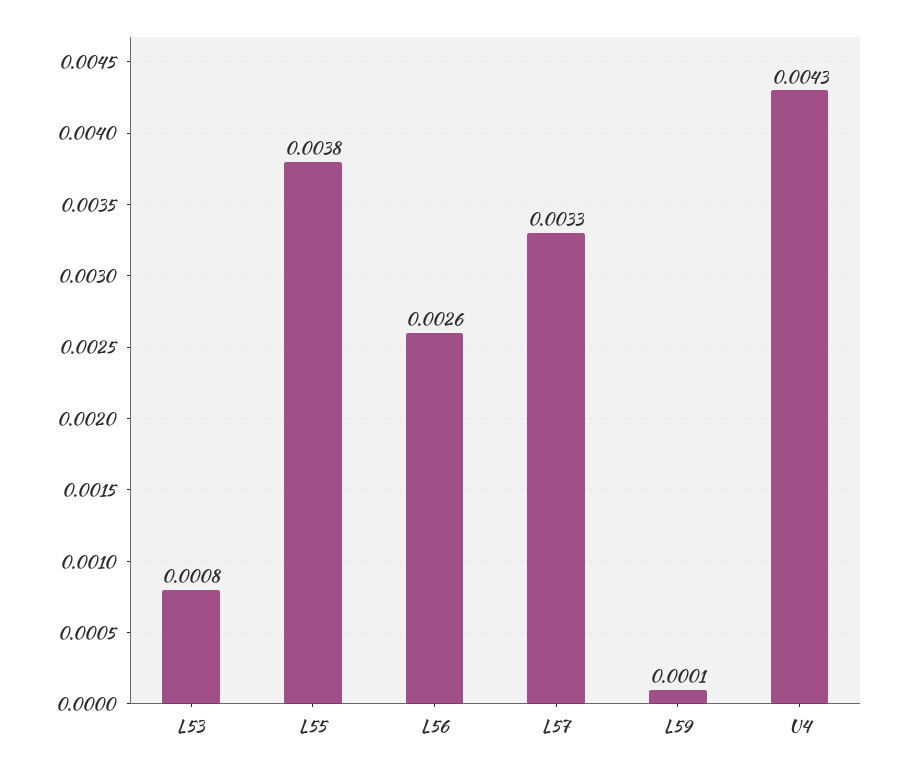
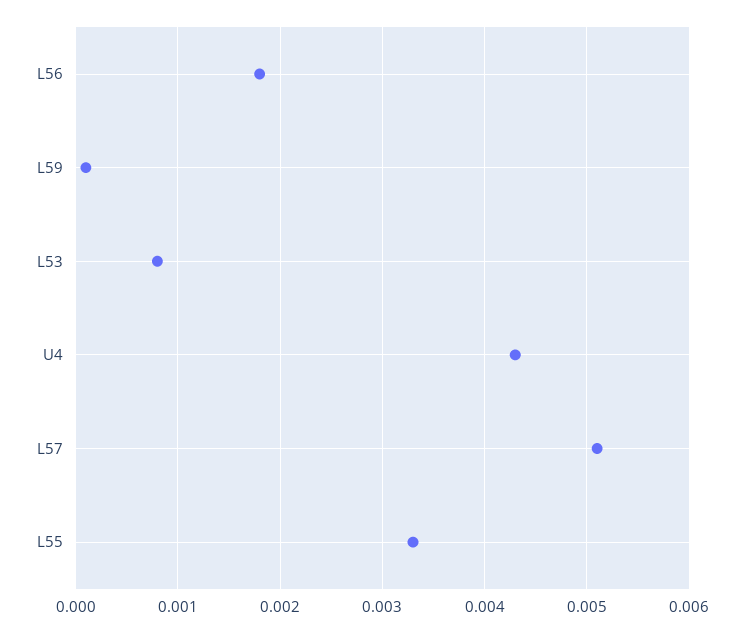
  {
    "L53": 0.0008,
-   "L55": 0.0038,
+   "L55": 0.0033,
-   "L56": 0.0026,
+   "L56": 0.0018,
-   "L57": 0.0033,
+   "L57": 0.0051,
    "L59": 0.0001,
    "U4": 0.0043
  }

